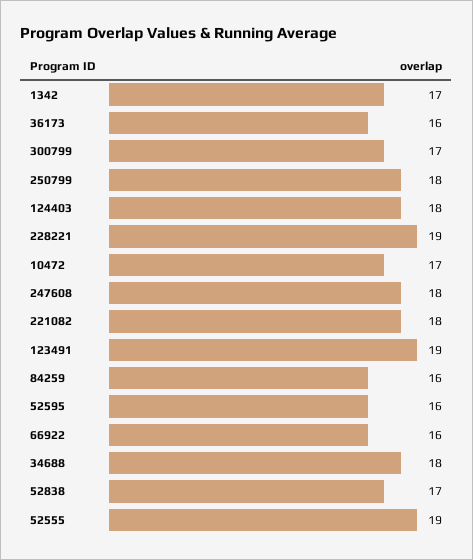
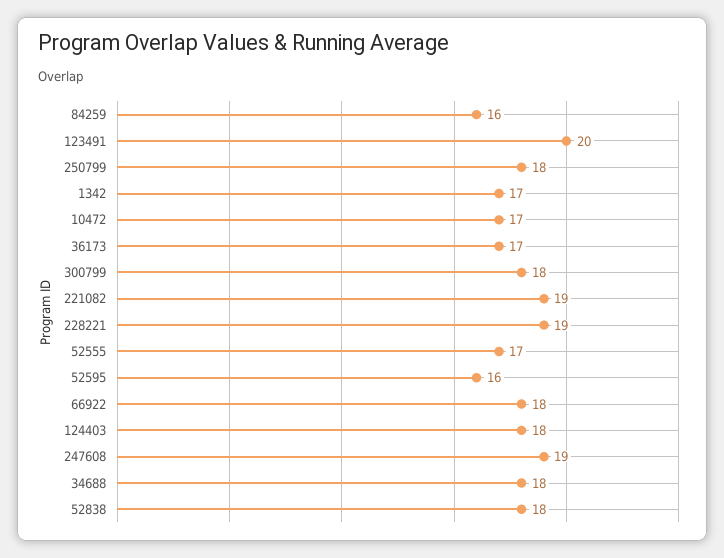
  {
    "1342": 17,
-   "36173": 16,
+   "36173": 17,
-   "300799": 17,
+   "300799": 18,
    "250799": 18,
    "124403": 18,
    "228221": 19,
    "10472": 17,
-   "247608": 18,
+   "247608": 19,
-   "221082": 18,
+   "221082": 19,
-   "123491": 19,
+   "123491": 20,
    "84259": 16,
    "52595": 16,
-   "66922": 16,
+   "66922": 18,
    "34688": 18,
-   "52838": 17,
+   "52838": 18,
-   "52555": 19
+   "52555": 17
  }

